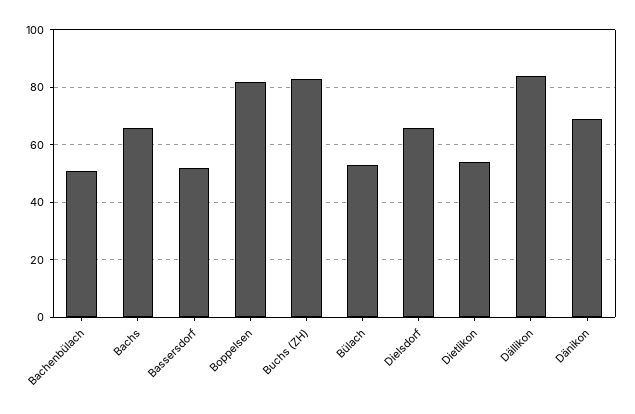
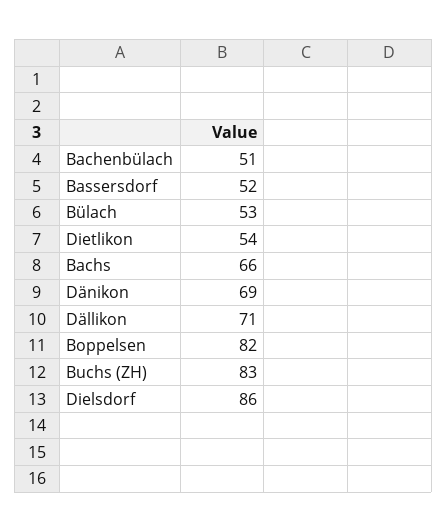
  {
    "Bachenbülach": 51,
    "Bachs": 66,
    "Bassersdorf": 52,
    "Boppelsen": 82,
    "Buchs (ZH)": 83,
    "Bülach": 53,
-   "Dielsdorf": 65,
+   "Dielsdorf": 86,
    "Dietlikon": 54,
-   "Dällikon": 85,
+   "Dällikon": 71,
    "Dänikon": 69
  }

